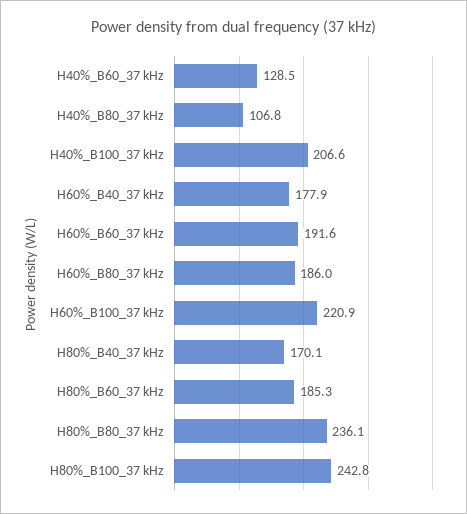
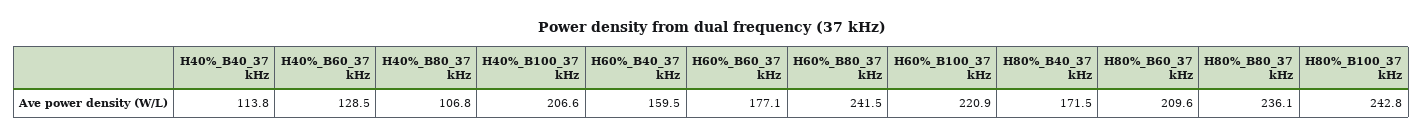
  {
    "H40%_B60_37 kHz": 128.5,
    "H40%_B80_37 kHz": 106.8,
    "H40%_B100_37 kHz": 206.6,
-   "H60%_B40_37 kHz": 177.9,
+   "H60%_B40_37 kHz": 159.5,
-   "H60%_B60_37 kHz": 191.6,
+   "H60%_B60_37 kHz": 177.1,
-   "H60%_B80_37 kHz": 186,
+   "H60%_B80_37 kHz": 241.5,
    "H60%_B100_37 kHz": 220.9,
-   "H80%_B40_37 kHz": 170.1,
+   "H80%_B40_37 kHz": 171.5,
-   "H80%_B60_37 kHz": 185.3,
+   "H80%_B60_37 kHz": 209.6,
    "H80%_B80_37 kHz": 236.1,
-   "H80%_B100_37 kHz": 242.8
+   "H80%_B100_37 kHz": 242.8,
+   "H40%_B40_37 kHz": 113.8
  }

